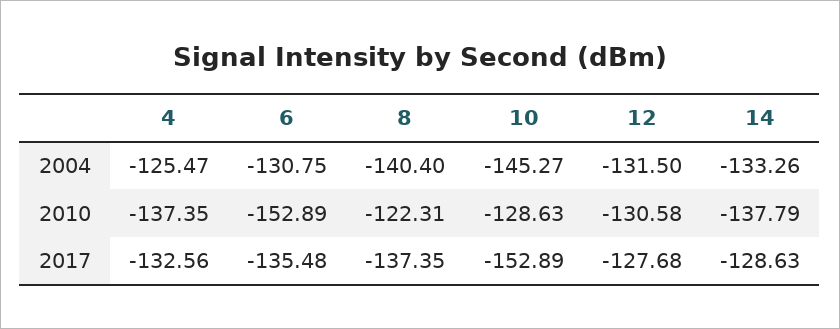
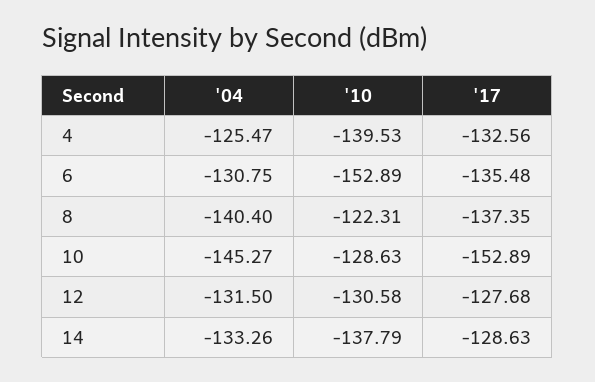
  {
    "4": {
      "2004": -125.47,
-     "2010": -137.35,
+     "2010": -139.53,
      "2017": -132.56
    },
    "6": {
      "2004": -130.75,
      "2010": -152.89,
      "2017": -135.48
    },
    "8": {
      "2004": -140.4,
      "2010": -122.31,
      "2017": -137.35
    },
    "10": {
      "2004": -145.27,
      "2010": -128.63,
      "2017": -152.89
    },
    "12": {
      "2004": -131.5,
      "2010": -130.58,
      "2017": -127.68
    },
    "14": {
      "2004": -133.26,
      "2010": -137.79,
      "2017": -128.63
    }
  }

